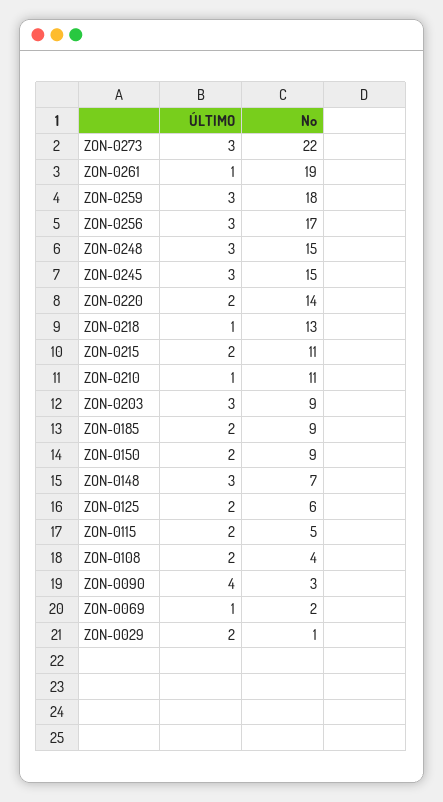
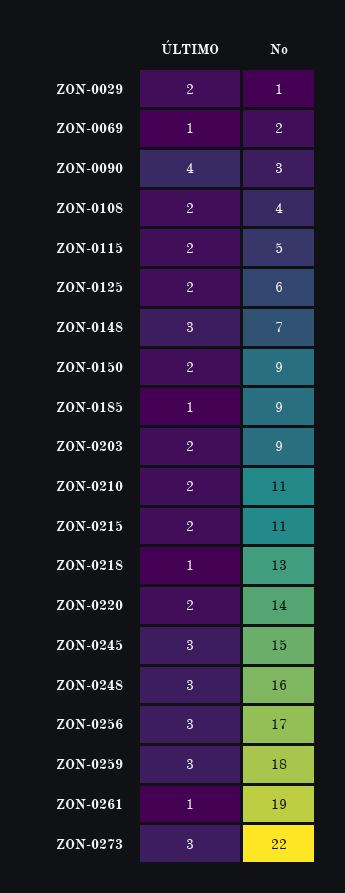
  {
    "ÚLTIMO": {
      "ZON-0273": 3,
      "ZON-0261": 1,
      "ZON-0259": 3,
      "ZON-0256": 3,
      "ZON-0248": 3,
      "ZON-0245": 3,
      "ZON-0220": 2,
      "ZON-0218": 1,
      "ZON-0215": 2,
-     "ZON-0210": 1,
+     "ZON-0210": 2,
-     "ZON-0203": 3,
+     "ZON-0203": 2,
-     "ZON-0185": 2,
+     "ZON-0185": 1,
      "ZON-0150": 2,
      "ZON-0148": 3,
      "ZON-0125": 2,
      "ZON-0115": 2,
      "ZON-0108": 2,
      "ZON-0090": 4,
      "ZON-0069": 1,
      "ZON-0029": 2
    },
    "No": {
      "ZON-0273": 22,
      "ZON-0261": 19,
      "ZON-0259": 18,
      "ZON-0256": 17,
-     "ZON-0248": 15,
+     "ZON-0248": 16,
      "ZON-0245": 15,
      "ZON-0220": 14,
      "ZON-0218": 13,
      "ZON-0215": 11,
      "ZON-0210": 11,
      "ZON-0203": 9,
      "ZON-0185": 9,
      "ZON-0150": 9,
      "ZON-0148": 7,
      "ZON-0125": 6,
      "ZON-0115": 5,
      "ZON-0108": 4,
      "ZON-0090": 3,
      "ZON-0069": 2,
      "ZON-0029": 1
    }
  }

